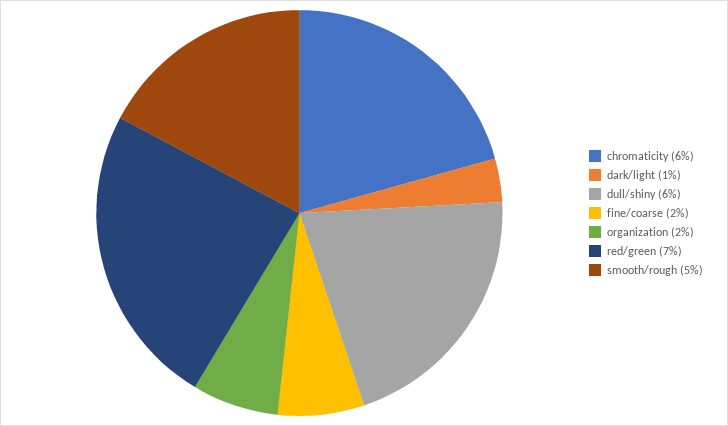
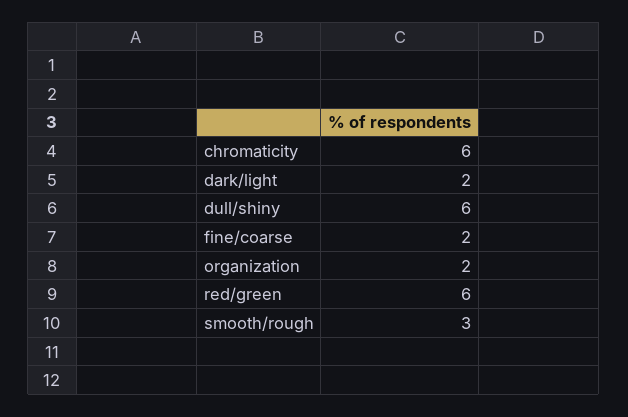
  {
    "chromaticity": 6,
-   "dark/light": 1,
+   "dark/light": 2,
    "dull/shiny": 6,
    "fine/coarse": 2,
    "organization": 2,
-   "red/green": 7,
+   "red/green": 6,
-   "smooth/rough": 5
+   "smooth/rough": 3
  }

